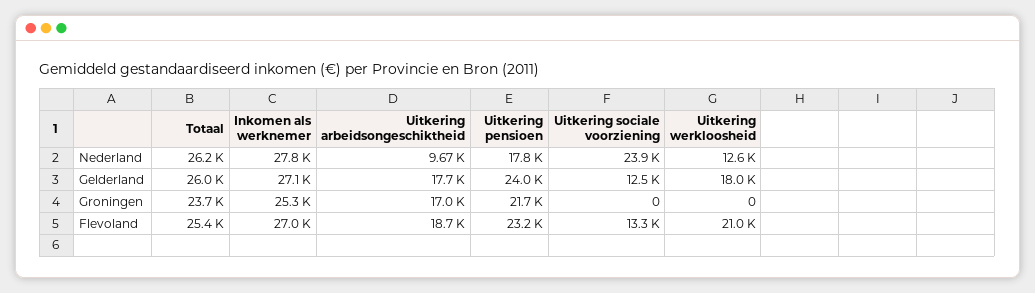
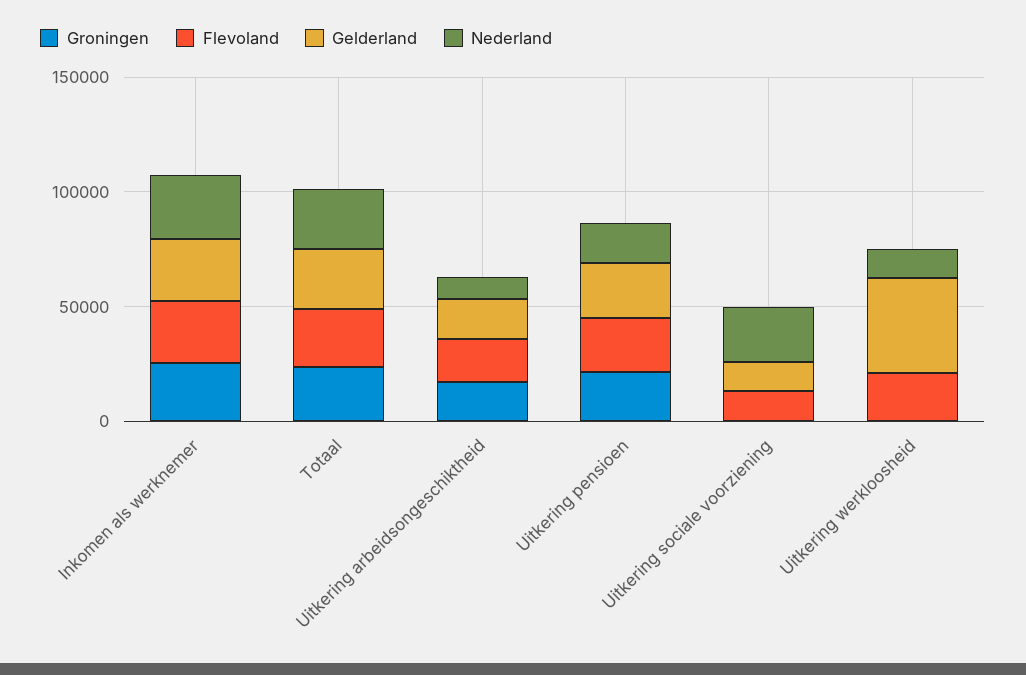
  {
    "Nederland": {
      "Totaal": 26200,
      "Inkomen als werknemer": 27800,
      "Uitkering arbeidsongeschiktheid": 9670,
      "Uitkering pensioen": 17800,
      "Uitkering sociale voorziening": 23900,
      "Uitkering werkloosheid": 12600
    },
    "Gelderland": {
      "Totaal": 26000,
      "Inkomen als werknemer": 27100,
      "Uitkering arbeidsongeschiktheid": 17700,
      "Uitkering pensioen": 24000,
      "Uitkering sociale voorziening": 12500,
-     "Uitkering werkloosheid": 18000
+     "Uitkering werkloosheid": 40000
    },
    "Groningen": {
      "Totaal": 23700,
      "Inkomen als werknemer": 25300,
      "Uitkering arbeidsongeschiktheid": 17000,
      "Uitkering pensioen": 21700,
      "Uitkering sociale voorziening": 0,
      "Uitkering werkloosheid": 0
    },
    "Flevoland": {
      "Totaal": 25400,
      "Inkomen als werknemer": 27000,
      "Uitkering arbeidsongeschiktheid": 18700,
      "Uitkering pensioen": 23200,
      "Uitkering sociale voorziening": 13300,
      "Uitkering werkloosheid": 21000
    }
  }

